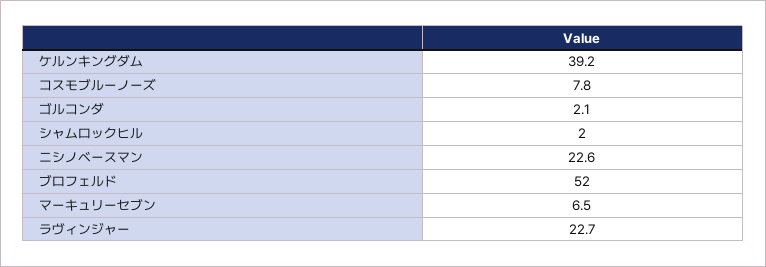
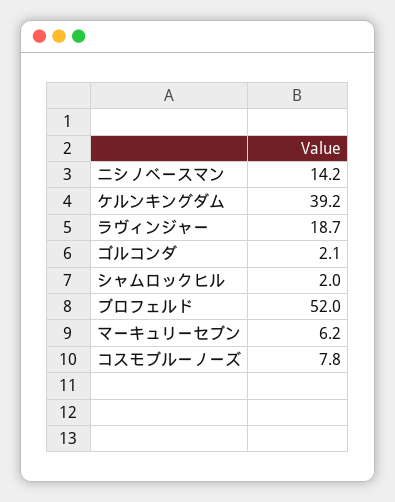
  {
    "ケルンキングダム": 39.2,
    "コスモブルーノーズ": 7.8,
    "ゴルコンダ": 2.1,
    "シャムロックヒル": 2,
-   "ニシノベースマン": 22.6,
+   "ニシノベースマン": 14.2,
    "ブロフェルド": 52,
-   "マーキュリーセブン": 6.5,
+   "マーキュリーセブン": 6.2,
-   "ラヴィンジャー": 22.7
+   "ラヴィンジャー": 18.7
  }

